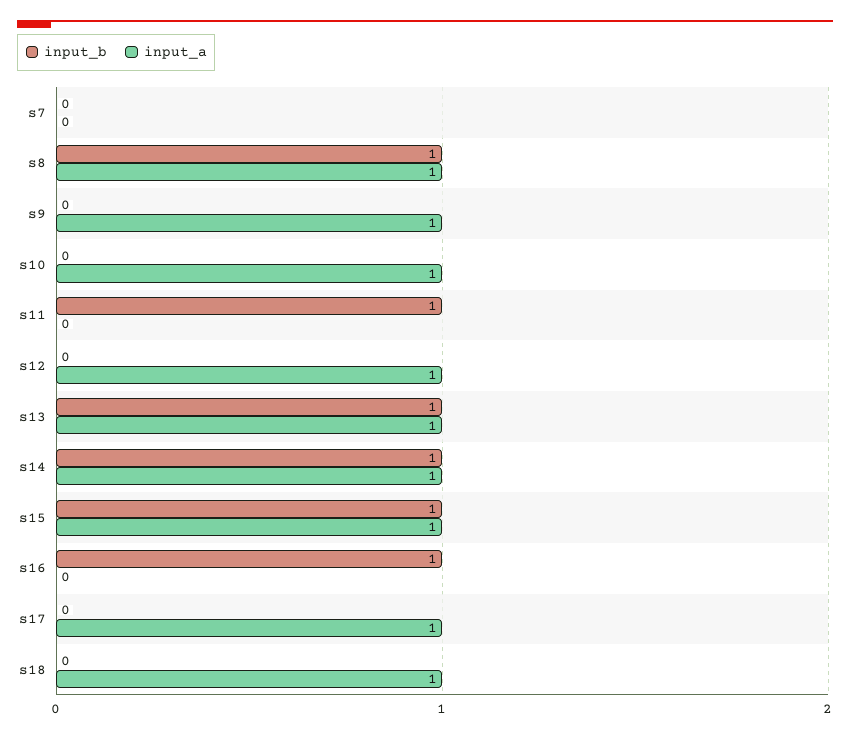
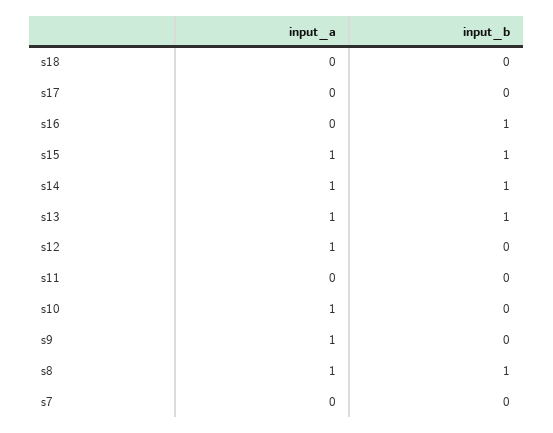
  {
    "input_b": {
      "s7": 0,
      "s8": 1,
      "s9": 0,
      "s10": 0,
-     "s11": 1,
+     "s11": 0,
      "s12": 0,
      "s13": 1,
      "s14": 1,
      "s15": 1,
      "s16": 1,
      "s17": 0,
      "s18": 0
    },
    "input_a": {
      "s7": 0,
      "s8": 1,
      "s9": 1,
      "s10": 1,
      "s11": 0,
      "s12": 1,
      "s13": 1,
      "s14": 1,
      "s15": 1,
      "s16": 0,
-     "s17": 1,
+     "s17": 0,
-     "s18": 1
+     "s18": 0
    }
  }

